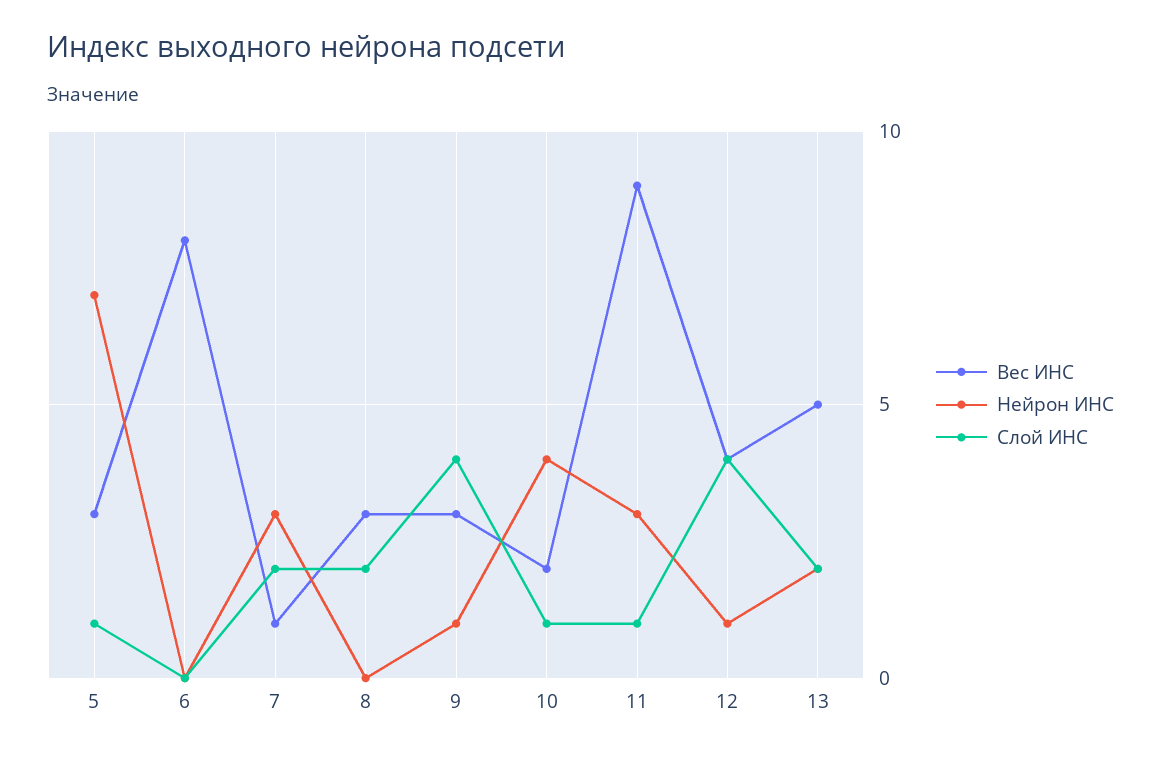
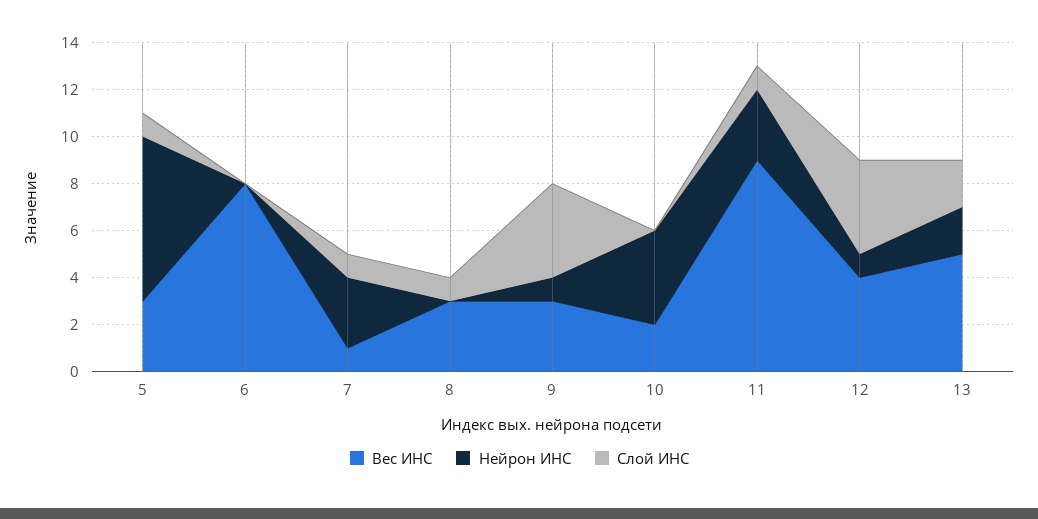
  {
    "Вес ИНС": {
      "5": 3,
      "6": 8,
      "7": 1,
      "8": 3,
      "9": 3,
      "10": 2,
      "11": 9,
      "12": 4,
      "13": 5
    },
    "Нейрон ИНС": {
      "5": 7,
      "6": 0,
      "7": 3,
      "8": 0,
      "9": 1,
      "10": 4,
      "11": 3,
      "12": 1,
      "13": 2
    },
    "Слой ИНС": {
      "5": 1,
      "6": 0,
-     "7": 2,
+     "7": 1,
-     "8": 2,
+     "8": 1,
      "9": 4,
-     "10": 1,
+     "10": 0,
      "11": 1,
      "12": 4,
      "13": 2
    }
  }

